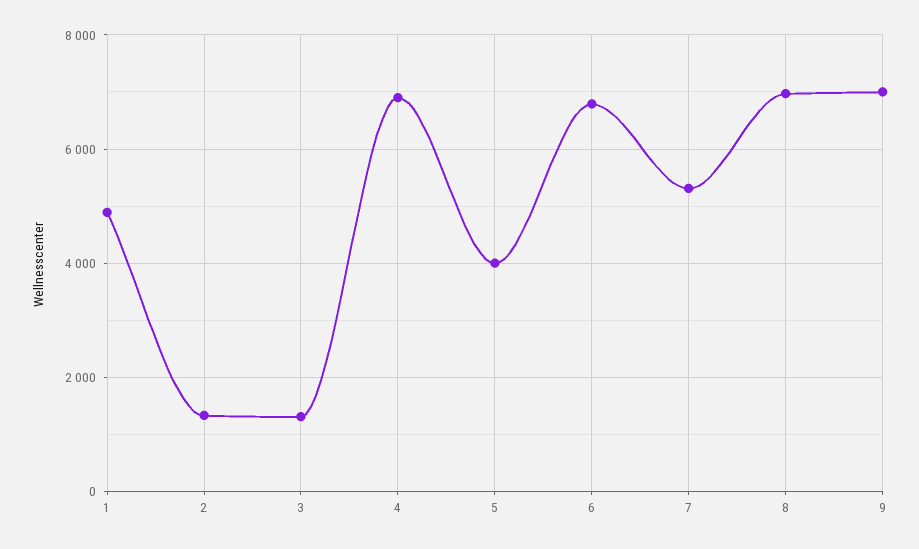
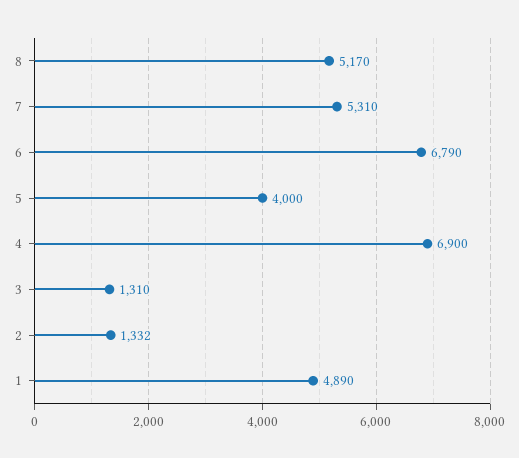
  {
    "1": 4890,
    "2": 1332,
    "3": 1310,
    "4": 6900,
    "5": 4000,
    "6": 6790,
    "7": 5310,
-   "8": 7000,
+   "8": 5170
-   "9": 7000
  }

